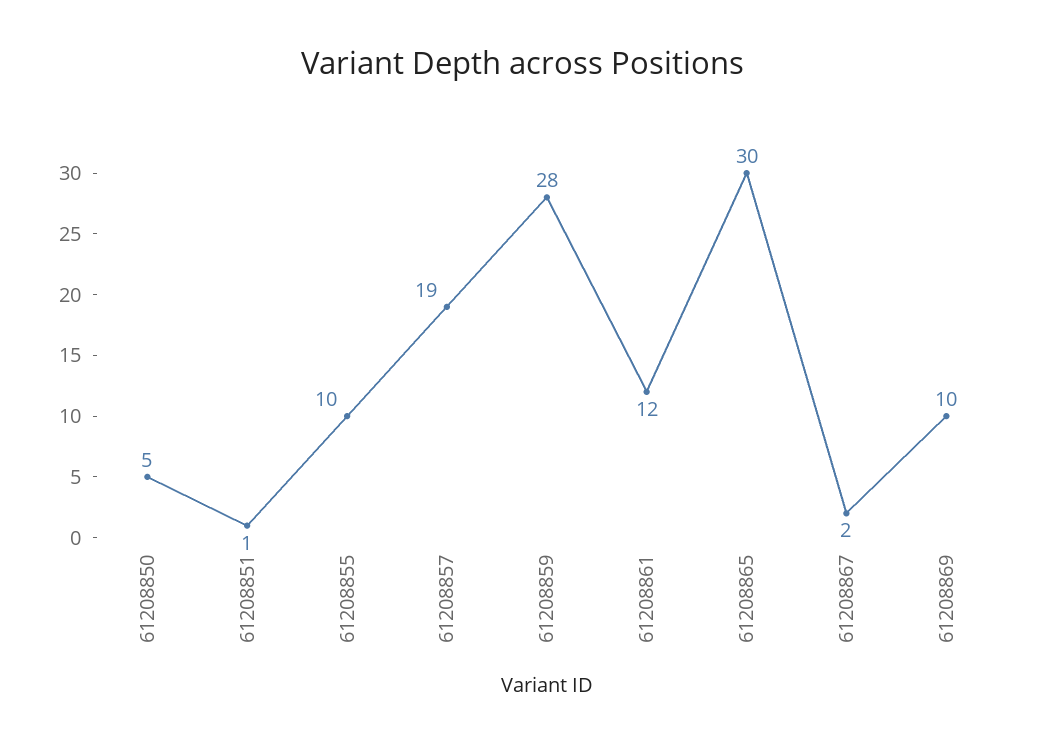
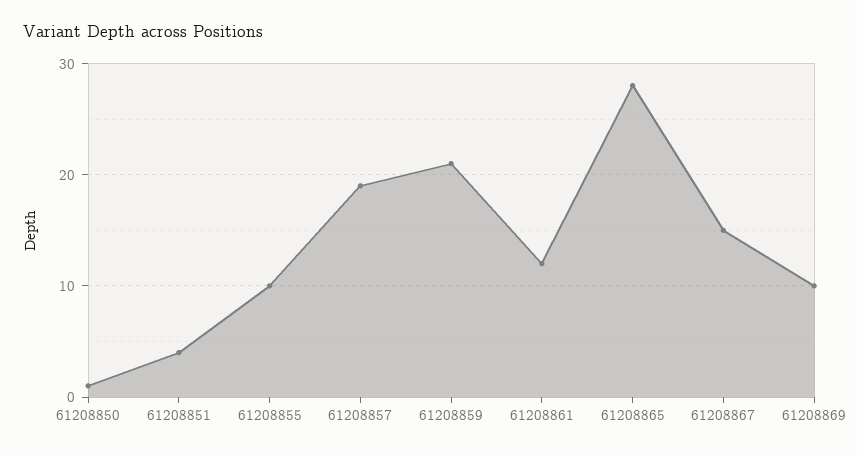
  {
-   "61208850": 5,
+   "61208850": 1,
-   "61208851": 1,
+   "61208851": 4,
    "61208855": 10,
    "61208857": 19,
-   "61208859": 28,
+   "61208859": 21,
    "61208861": 12,
-   "61208865": 30,
+   "61208865": 28,
-   "61208867": 2,
+   "61208867": 15,
    "61208869": 10
  }

